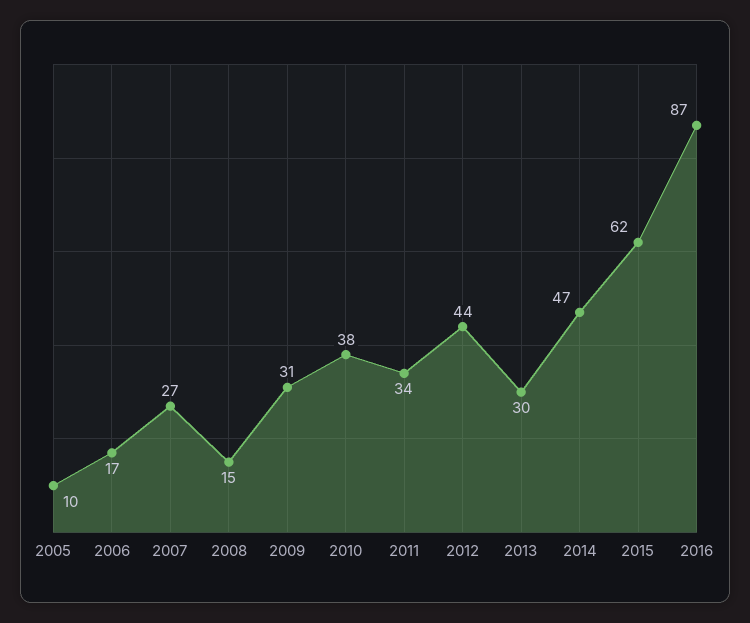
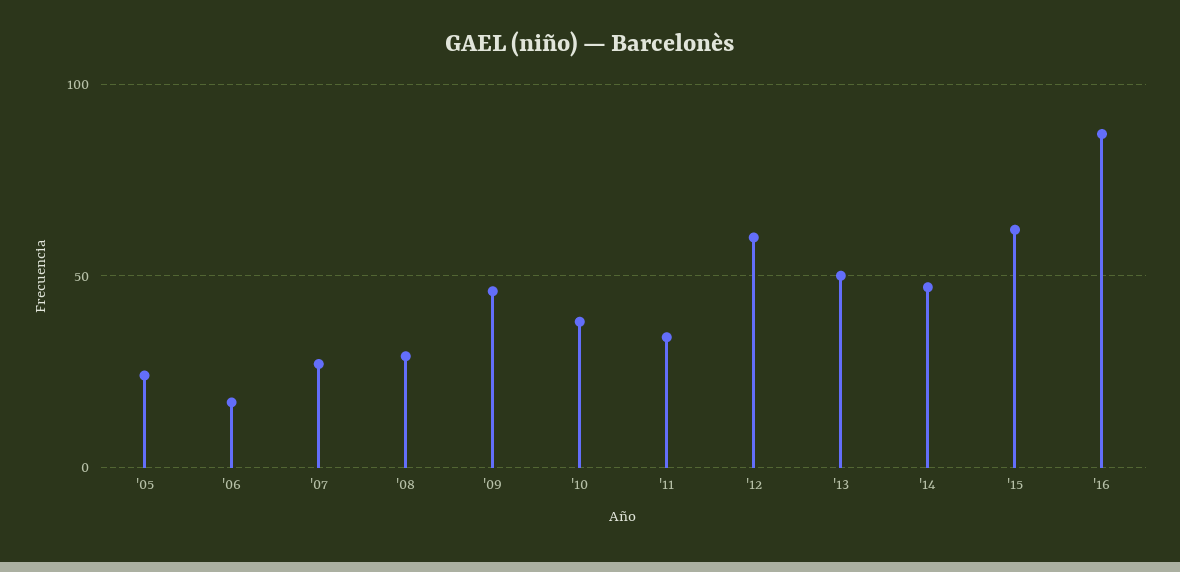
  {
-   "2005": 10,
+   "2005": 25,
    "2006": 17,
    "2007": 27,
-   "2008": 15,
+   "2008": 30,
-   "2009": 31,
+   "2009": 45,
    "2010": 38,
    "2011": 34,
-   "2012": 44,
+   "2012": 60,
-   "2013": 30,
+   "2013": 50,
    "2014": 47,
    "2015": 62,
    "2016": 87
  }

